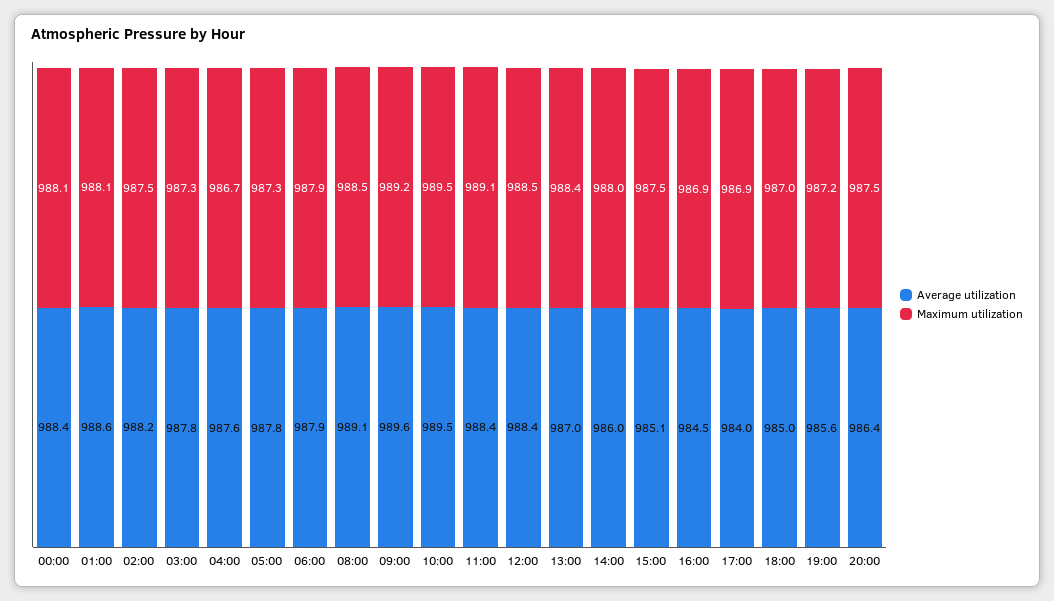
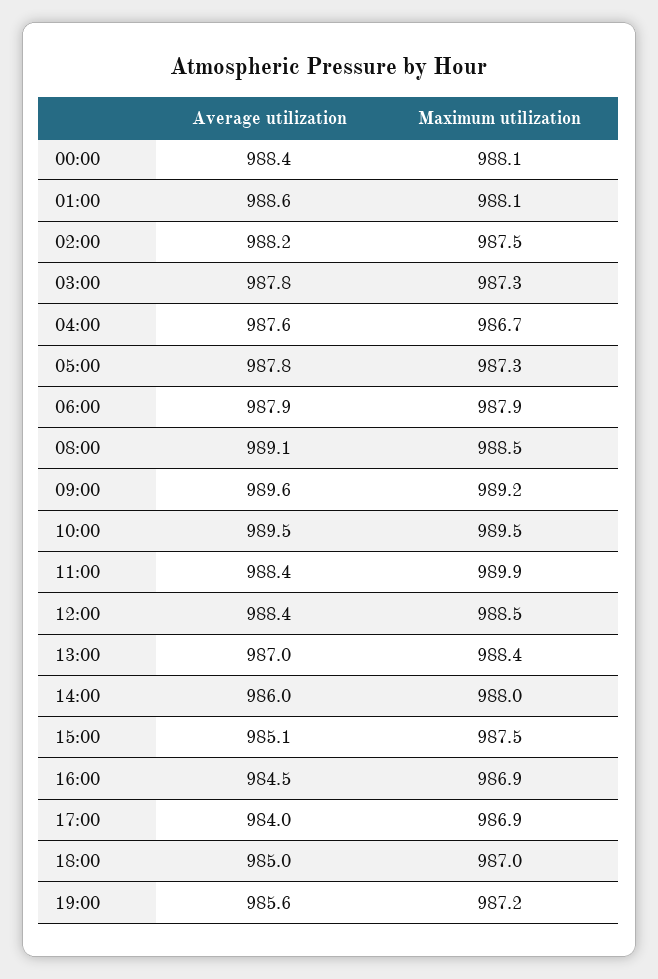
  {
    "Average utilization": {
      "00:00": 988.4,
      "01:00": 988.6,
      "02:00": 988.2,
      "03:00": 987.8,
      "04:00": 987.6,
      "05:00": 987.8,
      "06:00": 987.9,
      "08:00": 989.1,
      "09:00": 989.6,
      "10:00": 989.5,
      "11:00": 988.4,
      "12:00": 988.4,
      "13:00": 987,
      "14:00": 986,
      "15:00": 985.1,
      "16:00": 984.5,
      "17:00": 984,
      "18:00": 985,
-     "19:00": 985.6,
+     "19:00": 985.6
-     "20:00": 986.4
    },
    "Maximum utilization": {
      "00:00": 988.1,
      "01:00": 988.1,
      "02:00": 987.5,
      "03:00": 987.3,
      "04:00": 986.7,
      "05:00": 987.3,
      "06:00": 987.9,
      "08:00": 988.5,
      "09:00": 989.2,
      "10:00": 989.5,
-     "11:00": 989.1,
+     "11:00": 989.9,
      "12:00": 988.5,
      "13:00": 988.4,
      "14:00": 988,
      "15:00": 987.5,
      "16:00": 986.9,
      "17:00": 986.9,
      "18:00": 987,
-     "19:00": 987.2,
+     "19:00": 987.2
-     "20:00": 987.5
    }
  }

